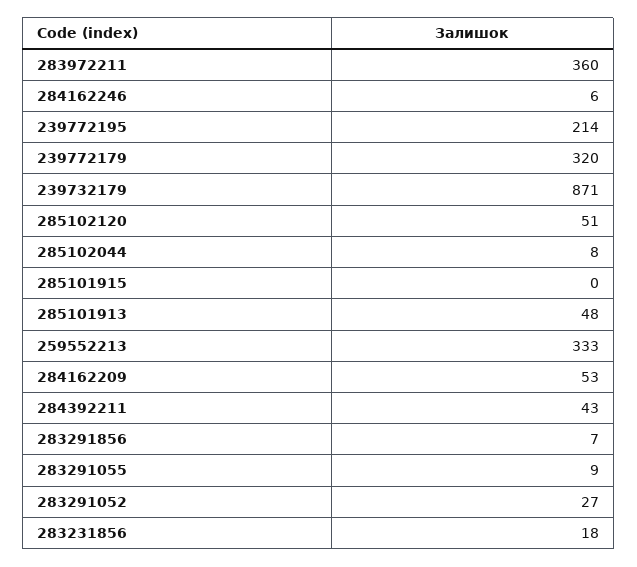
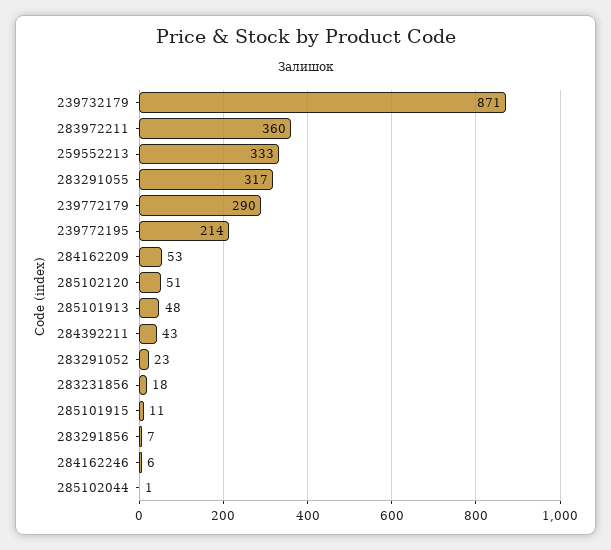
  {
    "283972211": 360,
    "284162246": 6,
    "239772195": 214,
-   "239772179": 320,
+   "239772179": 290,
    "239732179": 871,
    "285102120": 51,
-   "285102044": 8,
+   "285102044": 1,
-   "285101915": 0,
+   "285101915": 11,
    "285101913": 48,
    "259552213": 333,
    "284162209": 53,
    "284392211": 43,
    "283291856": 7,
-   "283291055": 9,
+   "283291055": 317,
-   "283291052": 27,
+   "283291052": 23,
    "283231856": 18
  }

